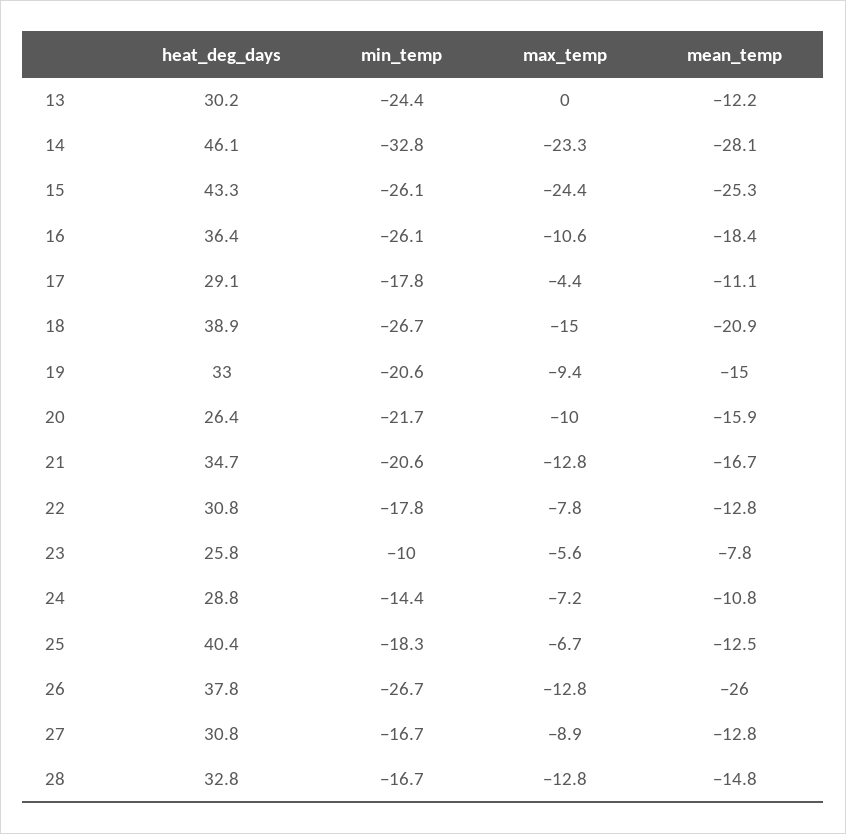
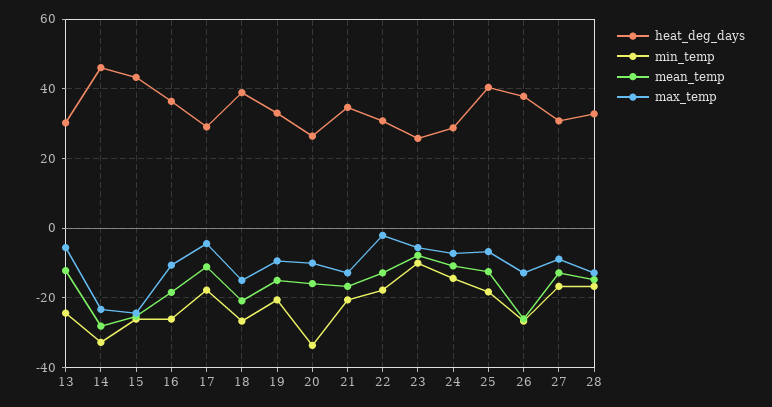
  {
    "heat_deg_days": {
      "13": 30.2,
      "14": 46.1,
      "15": 43.3,
      "16": 36.4,
      "17": 29.1,
      "18": 38.9,
      "19": 33,
      "20": 26.4,
      "21": 34.7,
      "22": 30.8,
      "23": 25.8,
      "24": 28.8,
      "25": 40.4,
      "26": 37.8,
      "27": 30.8,
      "28": 32.8
    },
    "min_temp": {
      "13": -24.4,
      "14": -32.8,
      "15": -26.1,
      "16": -26.1,
      "17": -17.8,
      "18": -26.7,
      "19": -20.6,
-     "20": -21.7,
+     "20": -34,
      "21": -20.6,
      "22": -17.8,
      "23": -10,
      "24": -14.4,
      "25": -18.3,
      "26": -26.7,
      "27": -16.7,
      "28": -16.7
    },
    "max_temp": {
-     "13": 0,
+     "13": -6,
      "14": -23.3,
      "15": -24.4,
      "16": -10.6,
      "17": -4.4,
      "18": -15,
      "19": -9.4,
      "20": -10,
      "21": -12.8,
-     "22": -7.8,
+     "22": -2,
      "23": -5.6,
      "24": -7.2,
      "25": -6.7,
      "26": -12.8,
      "27": -8.9,
      "28": -12.8
    },
    "mean_temp": {
      "13": -12.2,
      "14": -28.1,
      "15": -25.3,
      "16": -18.4,
      "17": -11.1,
      "18": -20.9,
      "19": -15,
      "20": -15.9,
      "21": -16.7,
      "22": -12.8,
      "23": -7.8,
      "24": -10.8,
      "25": -12.5,
      "26": -26,
      "27": -12.8,
      "28": -14.8
    }
  }

